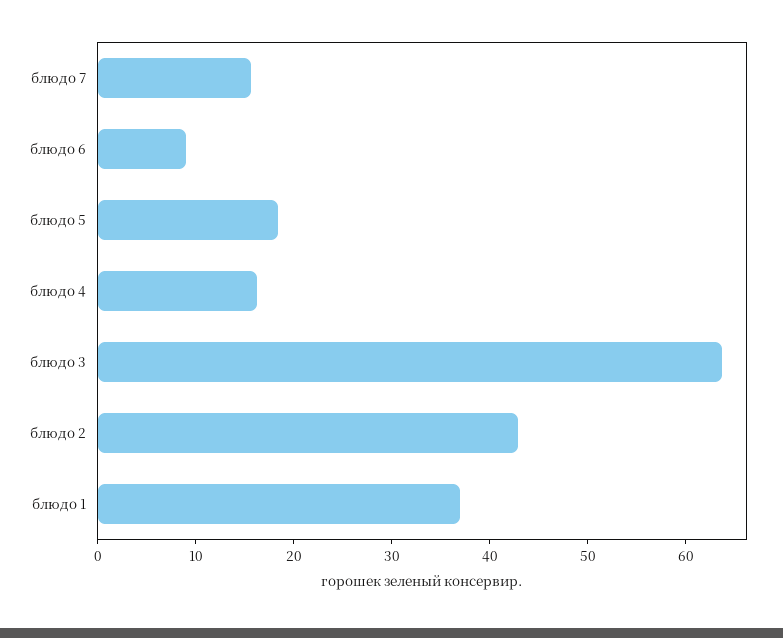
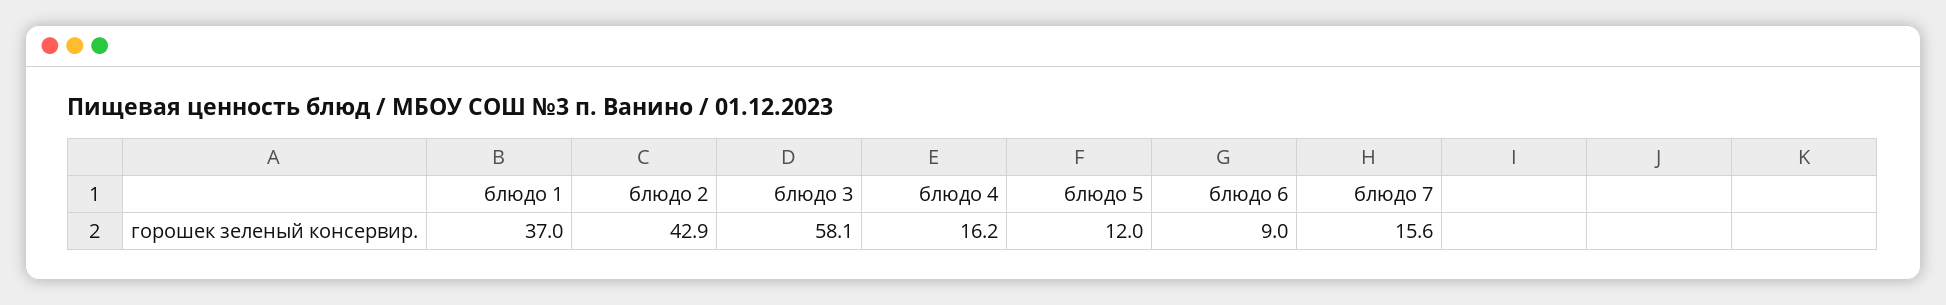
  {
    "блюдо 7": 15.6,
    "блюдо 6": 9,
-   "блюдо 5": 18,
+   "блюдо 5": 12,
    "блюдо 4": 16.2,
-   "блюдо 3": 64,
+   "блюдо 3": 58.1,
    "блюдо 2": 42.9,
    "блюдо 1": 37
  }

